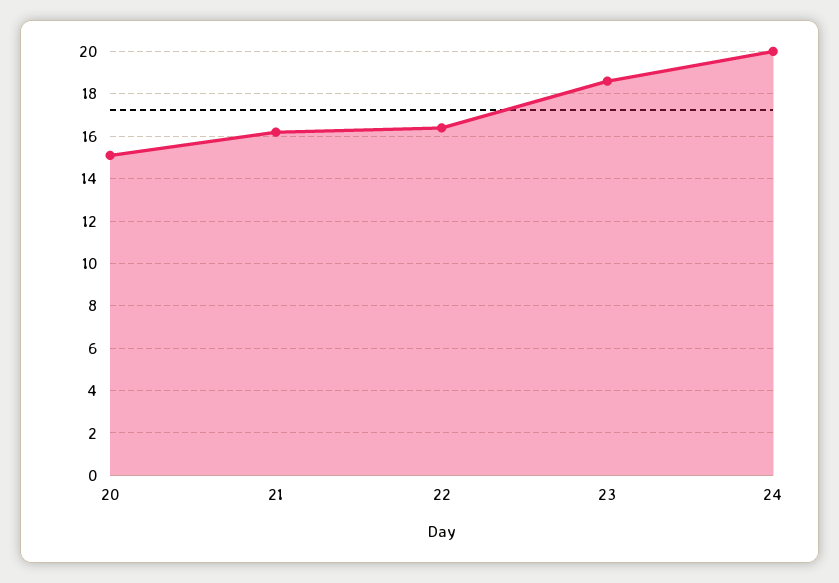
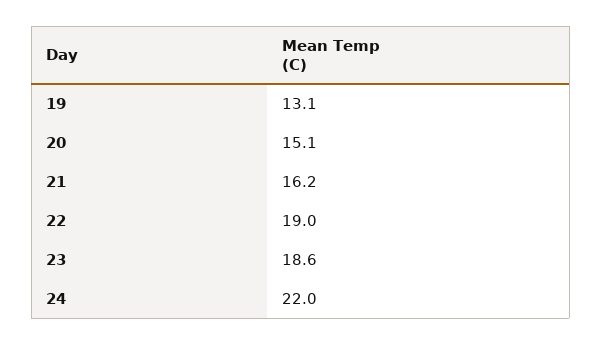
  {
    "20": 15.1,
    "21": 16.2,
-   "22": 16.5,
+   "22": 19,
    "23": 18.6,
-   "24": 20
+   "24": 22,
+   "19": 13.1
  }

